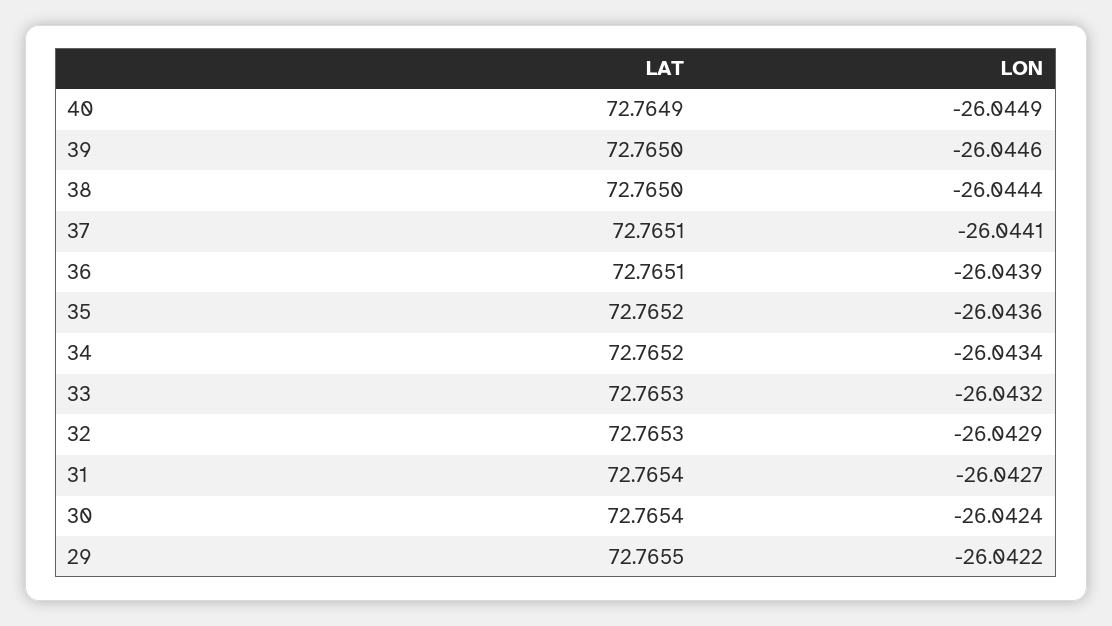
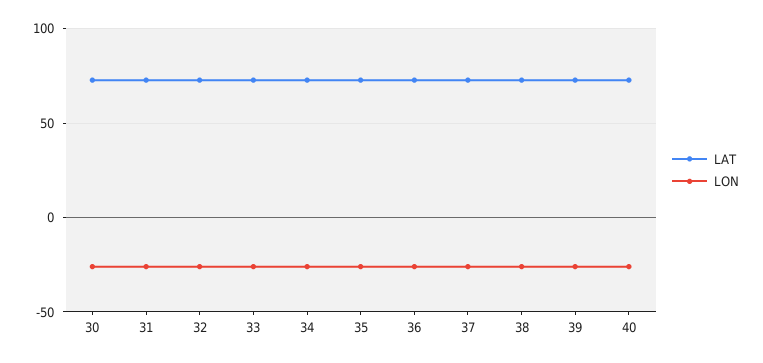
  {
    "LAT": {
      "40": 72.7649,
      "39": 72.765,
      "38": 72.765,
      "37": 72.7651,
      "36": 72.7651,
      "35": 72.7652,
      "34": 72.7652,
      "33": 72.7653,
      "32": 72.7653,
      "31": 72.7654,
-     "30": 72.7654,
+     "30": 72.7654
-     "29": 72.7655
    },
    "LON": {
      "40": -26.0449,
      "39": -26.0446,
      "38": -26.0444,
      "37": -26.0441,
      "36": -26.0439,
      "35": -26.0436,
      "34": -26.0434,
      "33": -26.0432,
      "32": -26.0429,
      "31": -26.0427,
-     "30": -26.0424,
+     "30": -26.0424
-     "29": -26.0422
    }
  }

